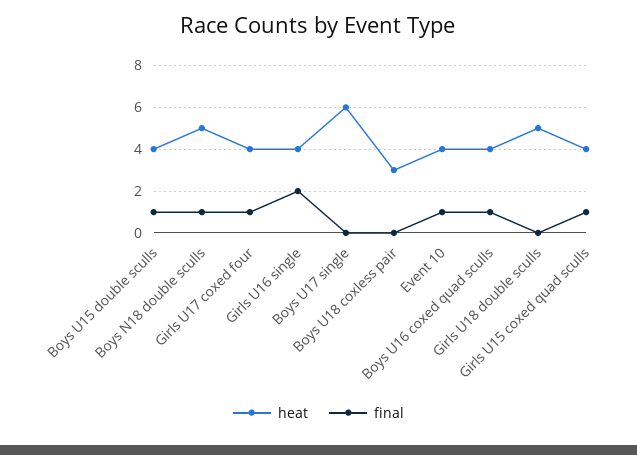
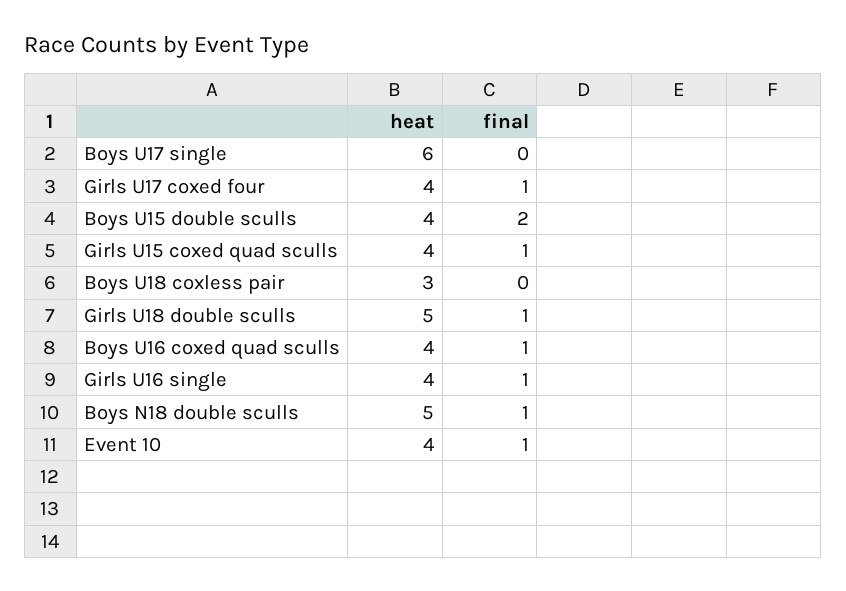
  {
    "heat": {
      "Boys U15 double sculls": 4,
      "Boys N18 double sculls": 5,
      "Girls U17 coxed four": 4,
      "Girls U16 single": 4,
      "Boys U17 single": 6,
      "Boys U18 coxless pair": 3,
      "Event 10": 4,
      "Boys U16 coxed quad sculls": 4,
      "Girls U18 double sculls": 5,
      "Girls U15 coxed quad sculls": 4
    },
    "final": {
-     "Boys U15 double sculls": 1,
+     "Boys U15 double sculls": 2,
      "Boys N18 double sculls": 1,
      "Girls U17 coxed four": 1,
-     "Girls U16 single": 2,
+     "Girls U16 single": 1,
      "Boys U17 single": 0,
      "Boys U18 coxless pair": 0,
      "Event 10": 1,
      "Boys U16 coxed quad sculls": 1,
-     "Girls U18 double sculls": 0,
+     "Girls U18 double sculls": 1,
      "Girls U15 coxed quad sculls": 1
    }
  }

